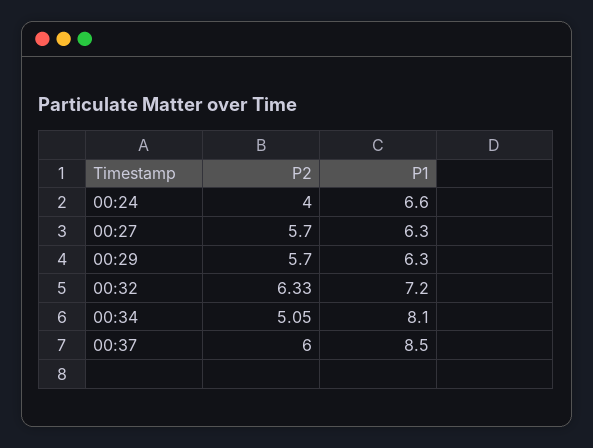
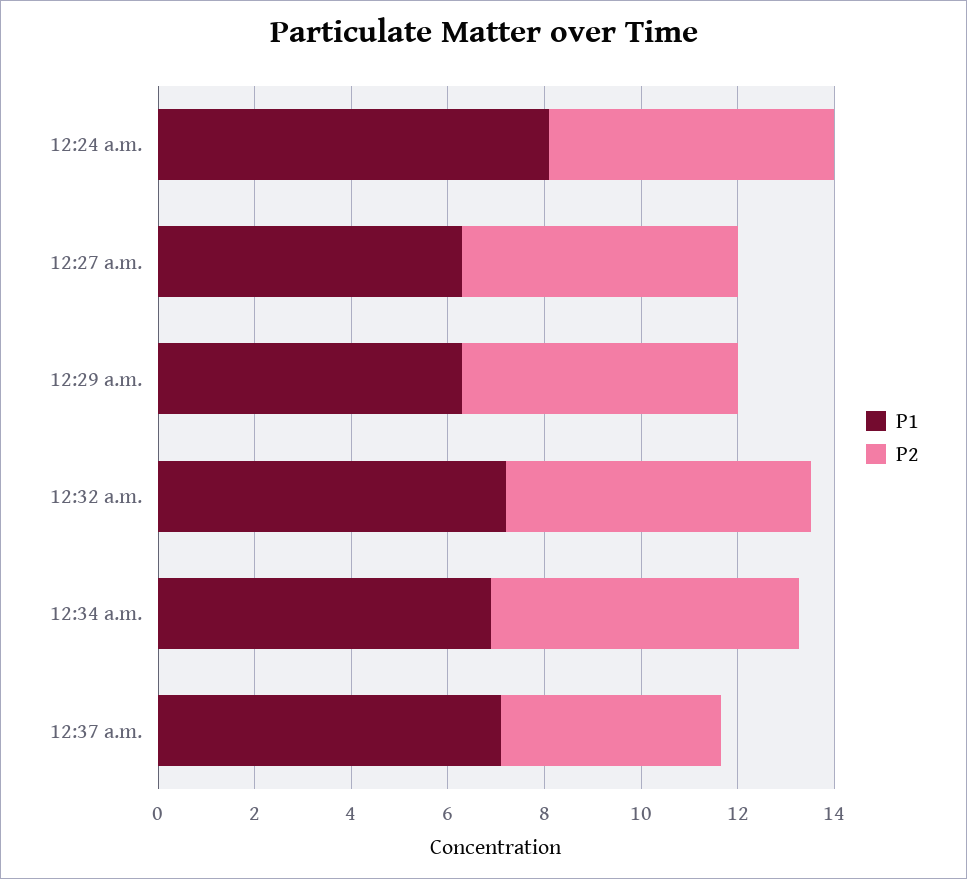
  {
    "P2": {
-     "00:24": 4,
+     "00:24": 6,
      "00:27": 5.7,
      "00:29": 5.7,
      "00:32": 6.33,
-     "00:34": 5.05,
+     "00:34": 6.5,
-     "00:37": 6
+     "00:37": 4.5
    },
    "P1": {
-     "00:24": 6.6,
+     "00:24": 8,
      "00:27": 6.3,
      "00:29": 6.3,
      "00:32": 7.2,
-     "00:34": 8.1,
+     "00:34": 7,
-     "00:37": 8.5
+     "00:37": 7
    }
  }

